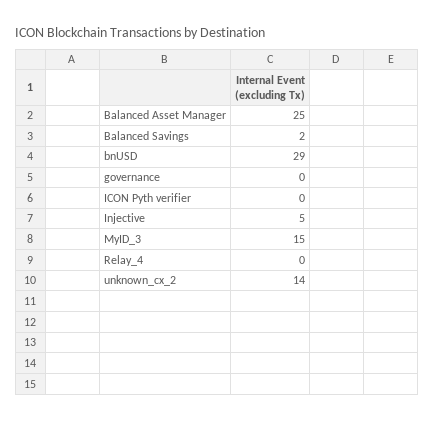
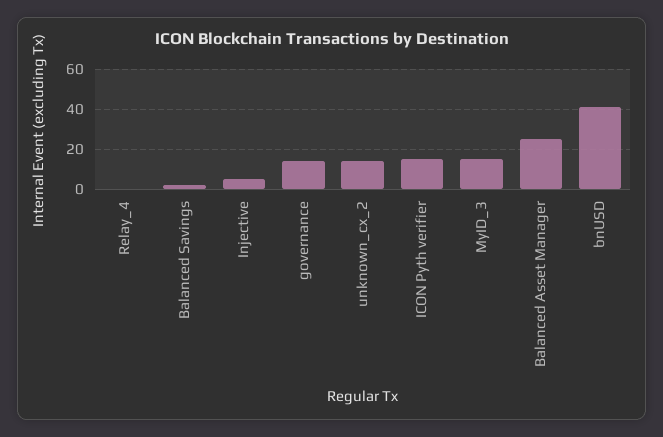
  {
    "Balanced Asset Manager": 25,
    "Balanced Savings": 2,
-   "bnUSD": 29,
+   "bnUSD": 40,
-   "governance": 0,
+   "governance": 15,
-   "ICON Pyth verifier": 0,
+   "ICON Pyth verifier": 15,
    "Injective": 5,
    "MyID_3": 15,
    "Relay_4": 0,
    "unknown_cx_2": 14
  }

